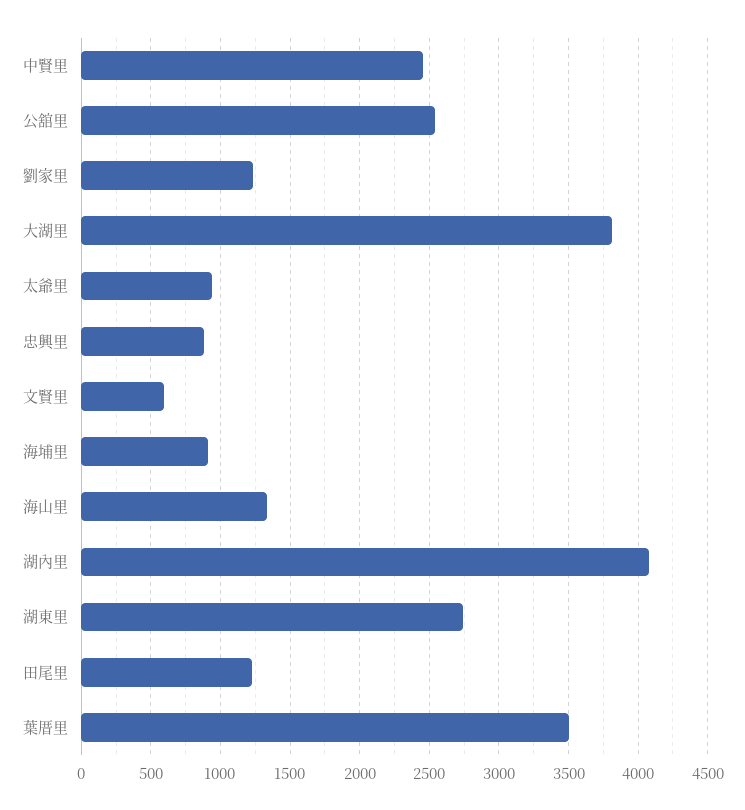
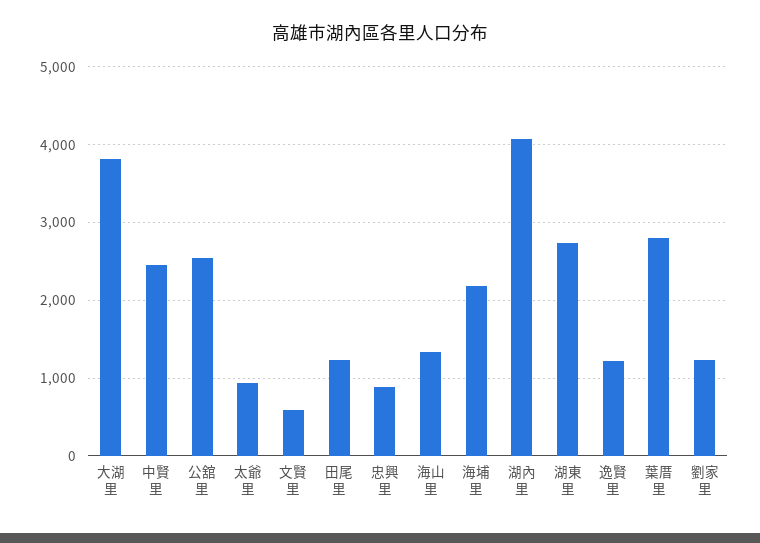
  {
    "中賢里": 2450,
    "公舘里": 2550,
    "劉家里": 1250,
    "大湖里": 3800,
    "太爺里": 950,
    "忠興里": 900,
    "文賢里": 600,
-   "海埔里": 900,
+   "海埔里": 2200,
    "海山里": 1350,
    "湖內里": 4100,
    "湖東里": 2750,
    "田尾里": 1250,
-   "葉厝里": 3500
+   "葉厝里": 2800,
+   "逸賢里": 1200
  }

